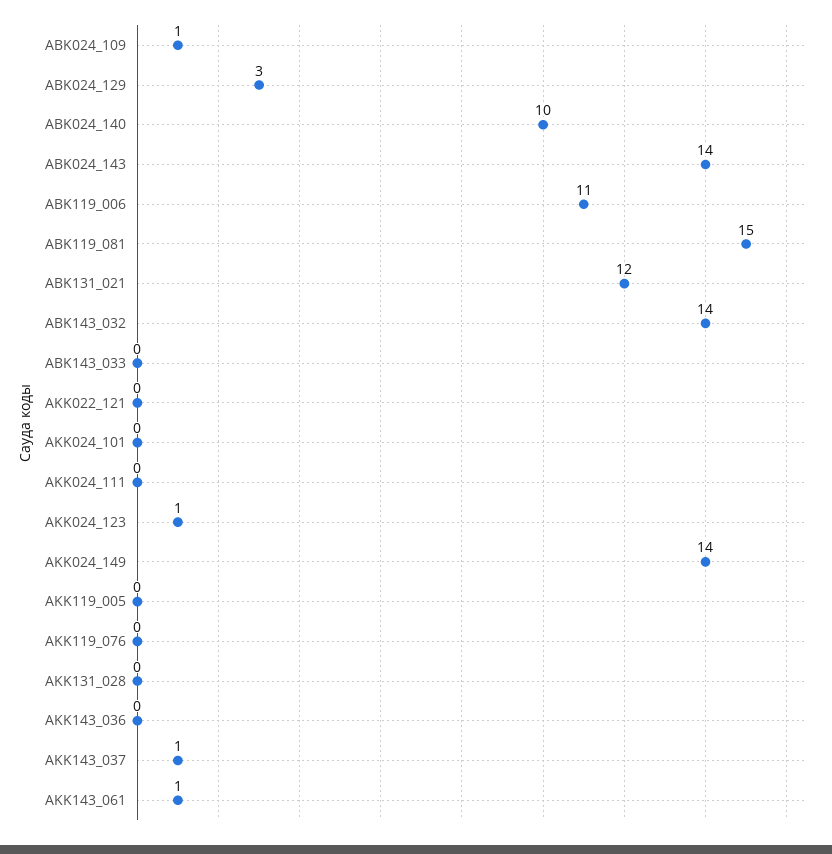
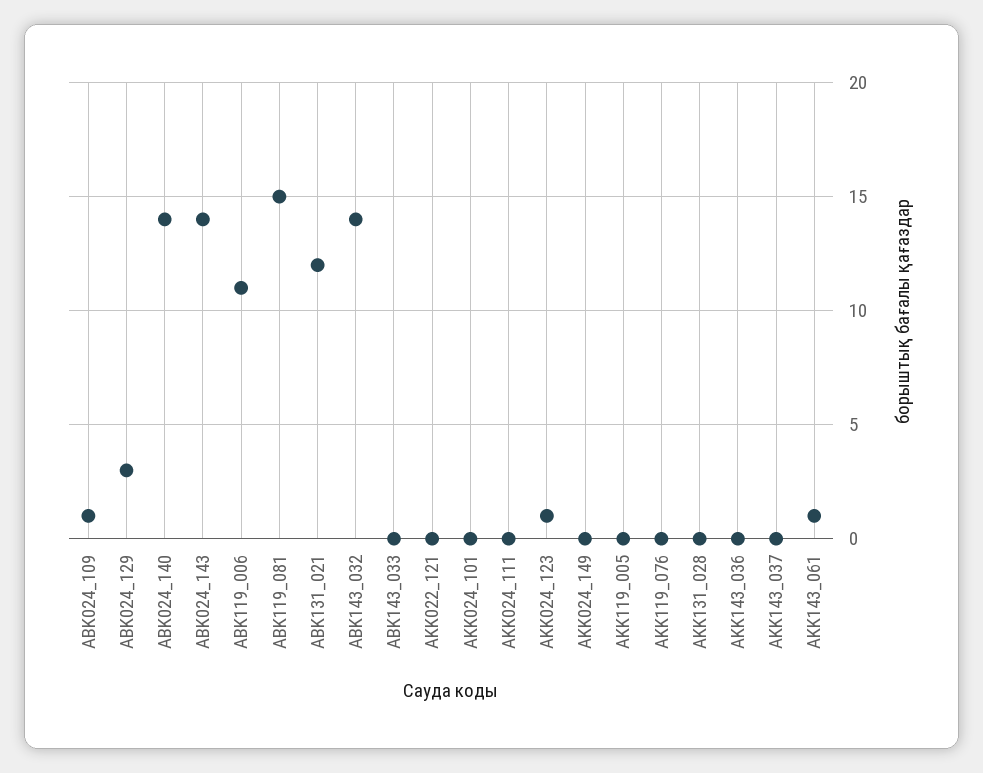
  {
    "ABK024_109": 1,
    "ABK024_129": 3,
-   "ABK024_140": 10,
+   "ABK024_140": 14,
    "ABK024_143": 14,
    "ABK119_006": 11,
    "ABK119_081": 15,
    "ABK131_021": 12,
    "ABK143_032": 14,
    "ABK143_033": 0,
    "AKK022_121": 0,
    "AKK024_101": 0,
    "AKK024_111": 0,
    "AKK024_123": 1,
-   "AKK024_149": 14,
+   "AKK024_149": 0,
    "AKK119_005": 0,
    "AKK119_076": 0,
    "AKK131_028": 0,
    "AKK143_036": 0,
-   "AKK143_037": 1,
+   "AKK143_037": 0,
    "AKK143_061": 1
  }

